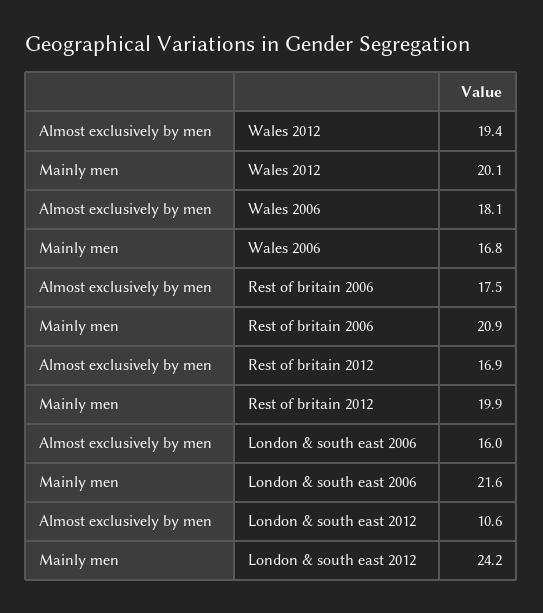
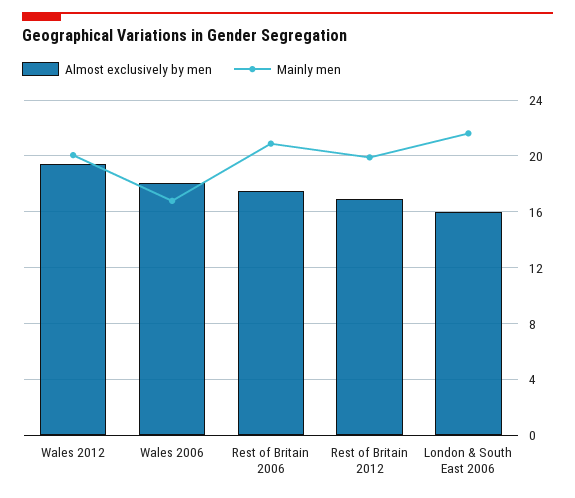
  {
    "Almost exclusively by men": {
      "Wales 2012": 19.4,
      "Wales 2006": 18.1,
      "Rest of britain 2006": 17.5,
      "Rest of britain 2012": 16.9,
-     "London & south east 2006": 16,
+     "London & south east 2006": 16
-     "London & south east 2012": 10.6
    },
    "Mainly men": {
      "Wales 2012": 20.1,
      "Wales 2006": 16.8,
      "Rest of britain 2006": 20.9,
      "Rest of britain 2012": 19.9,
-     "London & south east 2006": 21.6,
+     "London & south east 2006": 21.6
-     "London & south east 2012": 24.2
    }
  }

